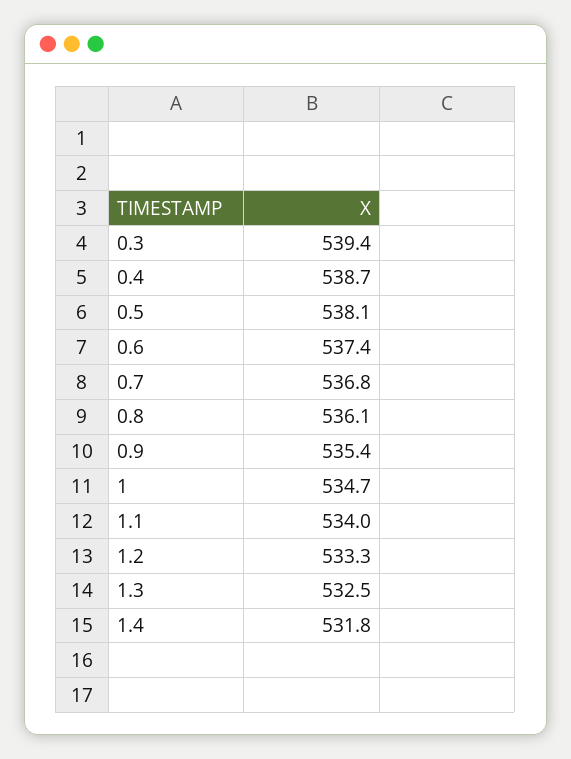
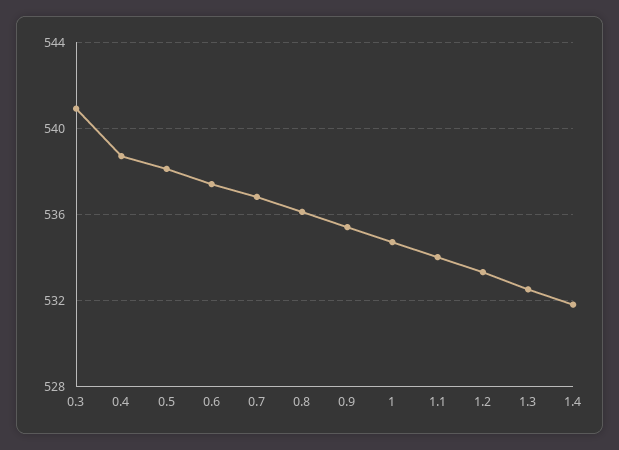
  {
-   "0.3": 539.4,
+   "0.3": 541,
    "0.4": 538.7,
    "0.5": 538.1,
    "0.6": 537.4,
    "0.7": 536.8,
    "0.8": 536.1,
    "0.9": 535.4,
    "1": 534.7,
    "1.1": 534,
    "1.2": 533.3,
    "1.3": 532.5,
    "1.4": 531.8
  }

